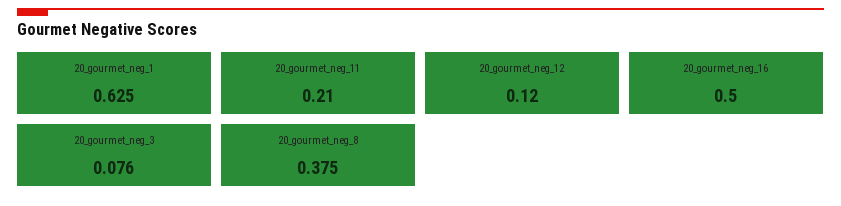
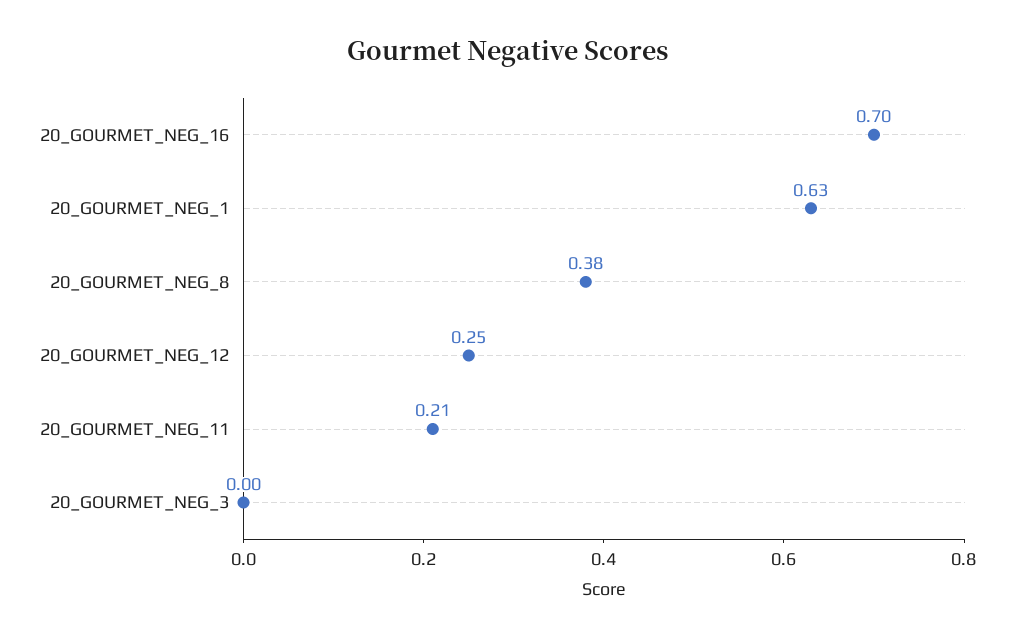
  {
    "20_gourmet_neg_1": 0.625,
    "20_gourmet_neg_11": 0.21,
-   "20_gourmet_neg_12": 0.12,
+   "20_gourmet_neg_12": 0.25,
-   "20_gourmet_neg_16": 0.5,
+   "20_gourmet_neg_16": 0.7,
-   "20_gourmet_neg_3": 0.076,
+   "20_gourmet_neg_3": 0,
    "20_gourmet_neg_8": 0.375
  }

